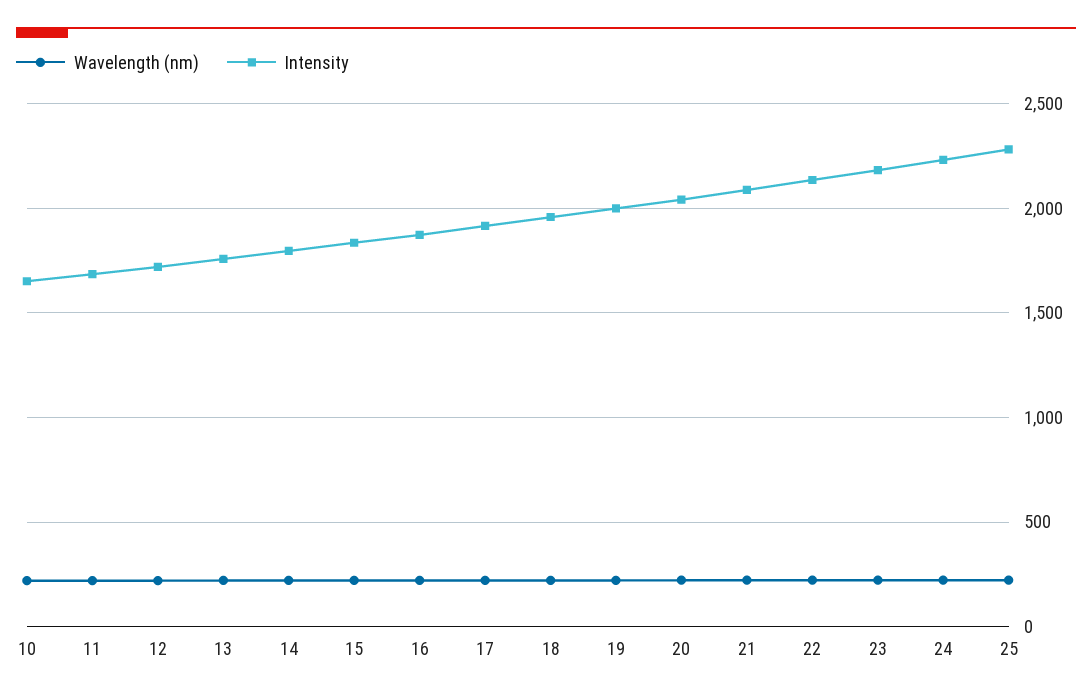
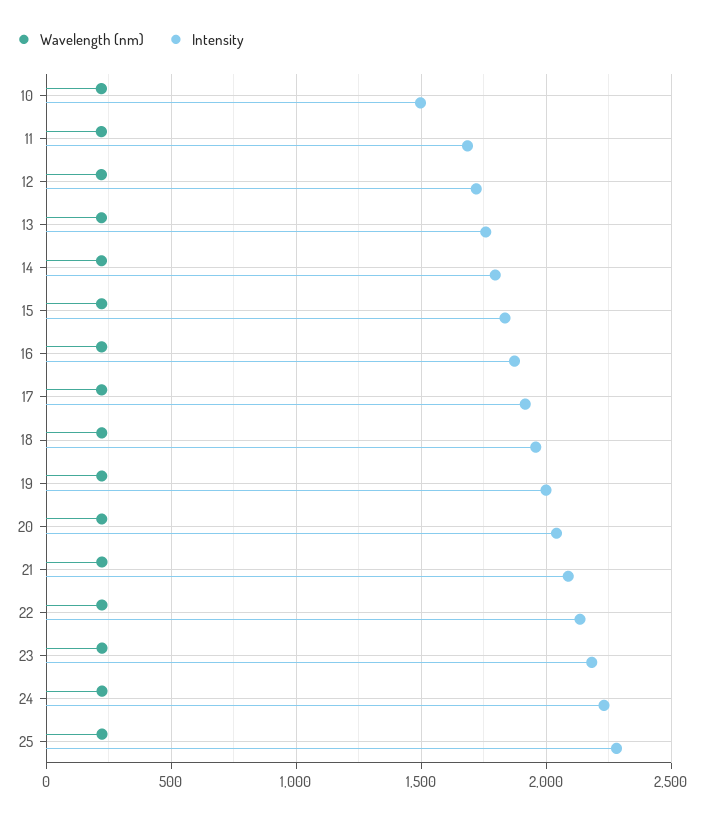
  {
    "Wavelength (nm)": {
      "10": 200,
      "11": 200,
      "12": 200,
      "13": 200,
      "14": 200,
      "15": 200,
      "16": 200,
      "17": 200,
      "18": 200,
      "19": 200,
      "20": 200,
      "21": 200,
      "22": 200,
      "23": 200,
      "24": 200,
      "25": 200
    },
    "Intensity": {
-     "10": 1650,
+     "10": 1500,
      "11": 1700,
      "12": 1700,
      "13": 1750,
      "14": 1800,
      "15": 1850,
      "16": 1850,
      "17": 1900,
      "18": 1950,
      "19": 2000,
      "20": 2050,
      "21": 2100,
      "22": 2150,
      "23": 2200,
      "24": 2250,
      "25": 2300
    }
  }

